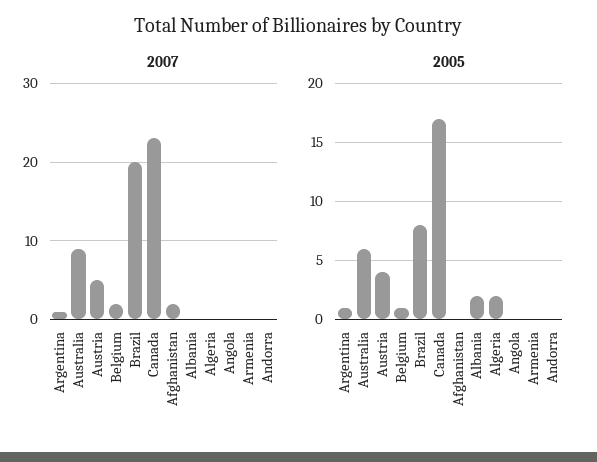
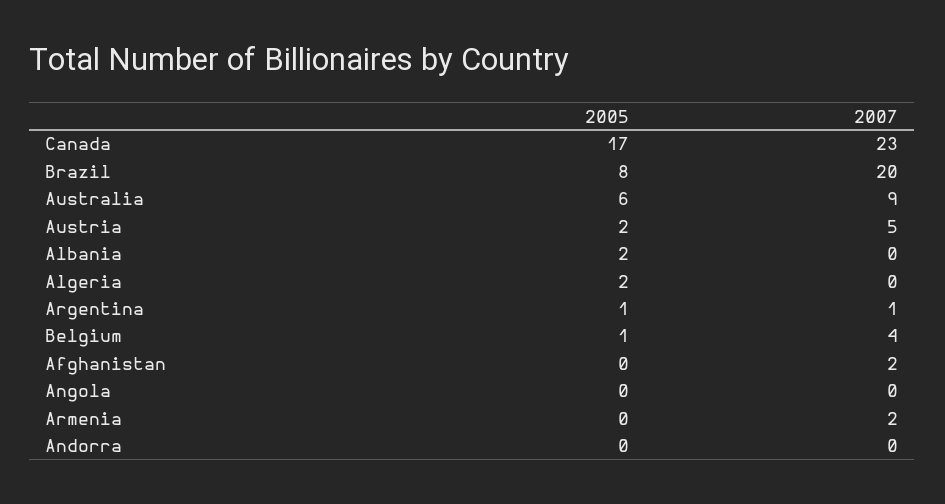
  {
    "2007": {
      "Argentina": 1,
      "Australia": 9,
      "Austria": 5,
-     "Belgium": 2,
+     "Belgium": 4,
      "Brazil": 20,
      "Canada": 23,
      "Afghanistan": 2,
      "Albania": 0,
      "Algeria": 0,
      "Angola": 0,
-     "Armenia": 0,
+     "Armenia": 2,
      "Andorra": 0
    },
    "2005": {
      "Argentina": 1,
      "Australia": 6,
-     "Austria": 4,
+     "Austria": 2,
      "Belgium": 1,
      "Brazil": 8,
      "Canada": 17,
      "Afghanistan": 0,
      "Albania": 2,
      "Algeria": 2,
      "Angola": 0,
      "Armenia": 0,
      "Andorra": 0
    }
  }

